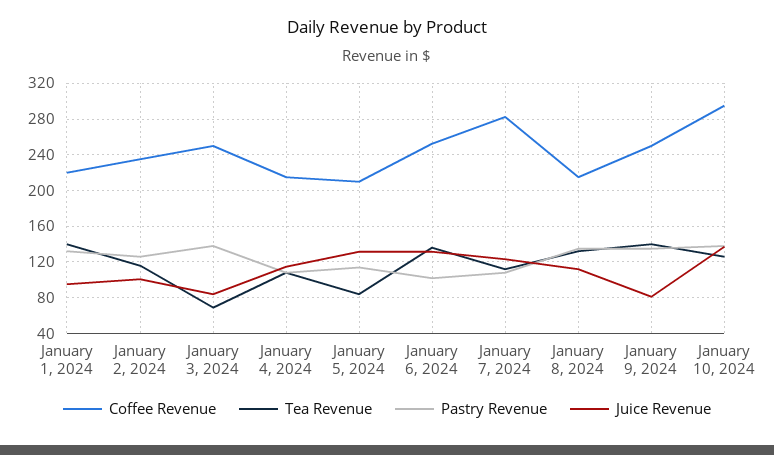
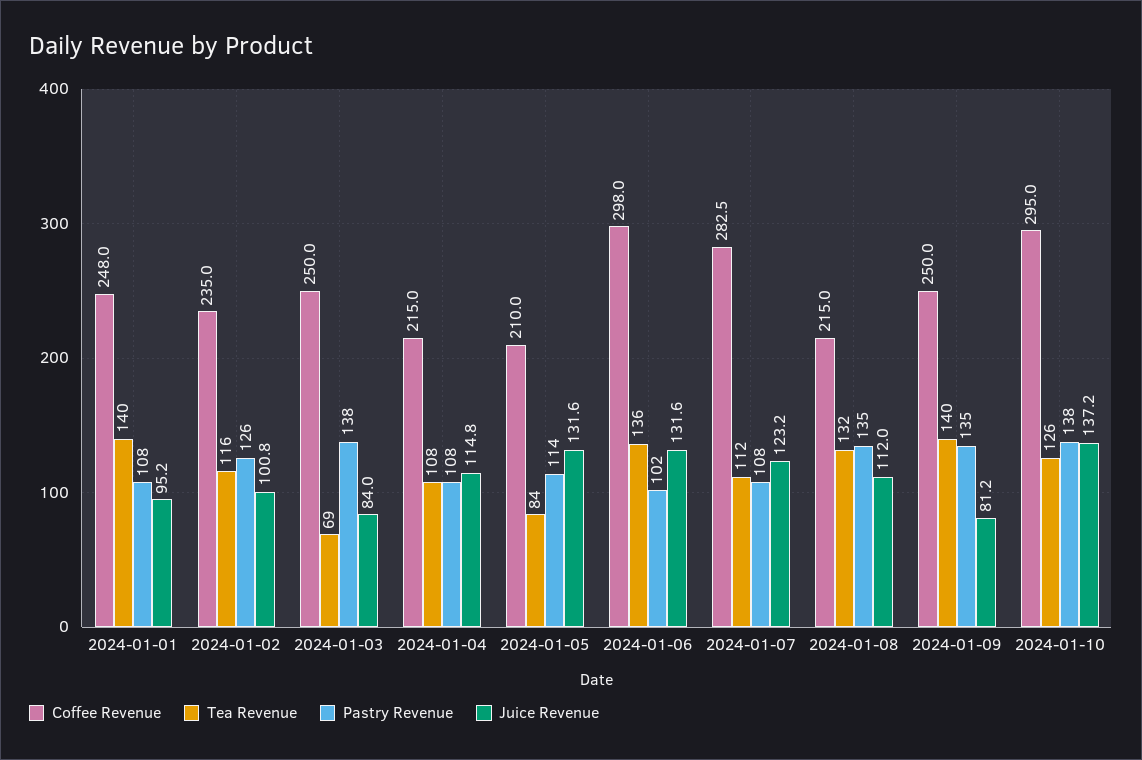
  {
    "Coffee Revenue": {
-     "January 1, 2024": 220,
+     "January 1, 2024": 248,
      "January 2, 2024": 235,
      "January 3, 2024": 250,
      "January 4, 2024": 215,
      "January 5, 2024": 210,
-     "January 6, 2024": 250,
+     "January 6, 2024": 298,
      "January 7, 2024": 282.5,
      "January 8, 2024": 215,
      "January 9, 2024": 250,
      "January 10, 2024": 295
    },
    "Tea Revenue": {
      "January 1, 2024": 140,
      "January 2, 2024": 116,
      "January 3, 2024": 69,
      "January 4, 2024": 108,
      "January 5, 2024": 84,
      "January 6, 2024": 136,
      "January 7, 2024": 112,
      "January 8, 2024": 132,
      "January 9, 2024": 140,
      "January 10, 2024": 126
    },
    "Pastry Revenue": {
-     "January 1, 2024": 130,
+     "January 1, 2024": 108,
      "January 2, 2024": 126,
      "January 3, 2024": 138,
      "January 4, 2024": 108,
      "January 5, 2024": 114,
      "January 6, 2024": 102,
      "January 7, 2024": 108,
      "January 8, 2024": 135,
      "January 9, 2024": 135,
      "January 10, 2024": 138
    },
    "Juice Revenue": {
      "January 1, 2024": 95.2,
      "January 2, 2024": 100.8,
      "January 3, 2024": 84,
      "January 4, 2024": 114.8,
      "January 5, 2024": 131.6,
      "January 6, 2024": 131.6,
      "January 7, 2024": 123.2,
      "January 8, 2024": 112,
      "January 9, 2024": 81.2,
      "January 10, 2024": 137.2
    }
  }

